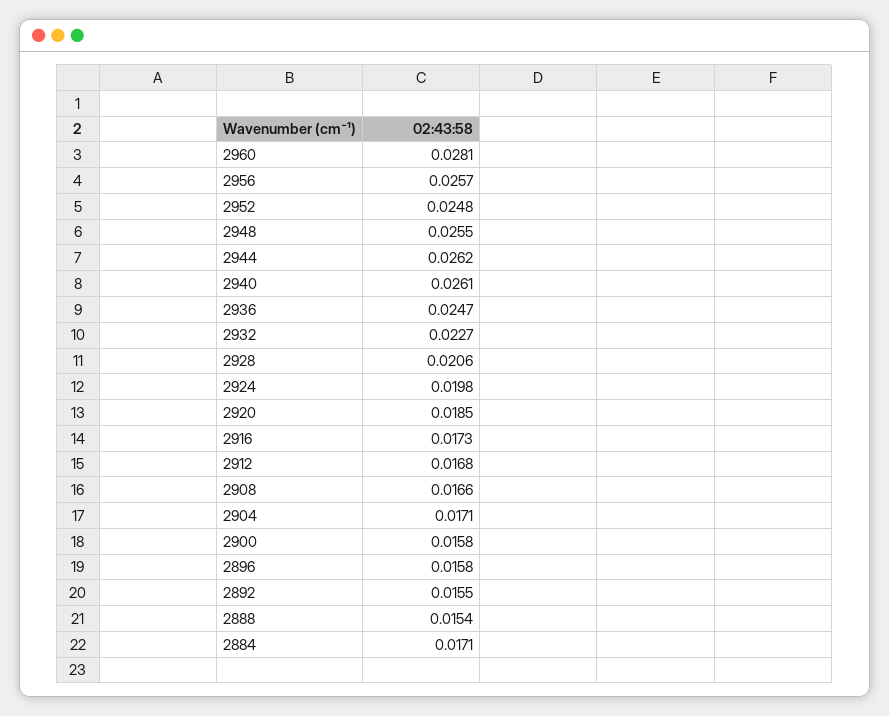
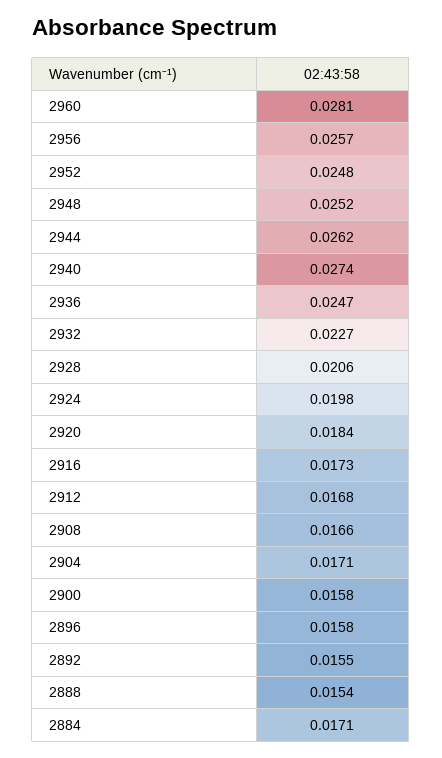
  {
    "2960": 0.0281,
    "2956": 0.0257,
    "2952": 0.0248,
-   "2948": 0.0255,
+   "2948": 0.0252,
    "2944": 0.0262,
-   "2940": 0.0261,
+   "2940": 0.0274,
    "2936": 0.0247,
    "2932": 0.0227,
    "2928": 0.0206,
    "2924": 0.0198,
-   "2920": 0.0185,
+   "2920": 0.0184,
    "2916": 0.0173,
    "2912": 0.0168,
    "2908": 0.0166,
    "2904": 0.0171,
    "2900": 0.0158,
    "2896": 0.0158,
    "2892": 0.0155,
    "2888": 0.0154,
    "2884": 0.0171
  }

